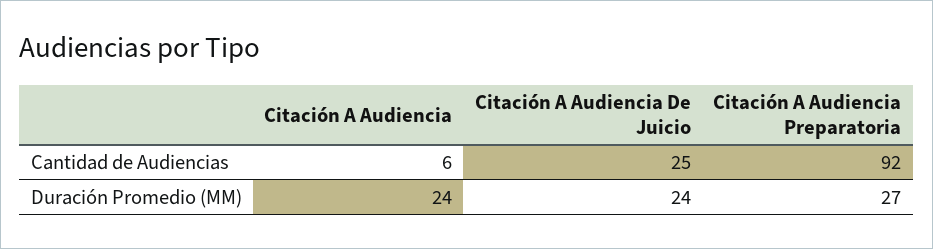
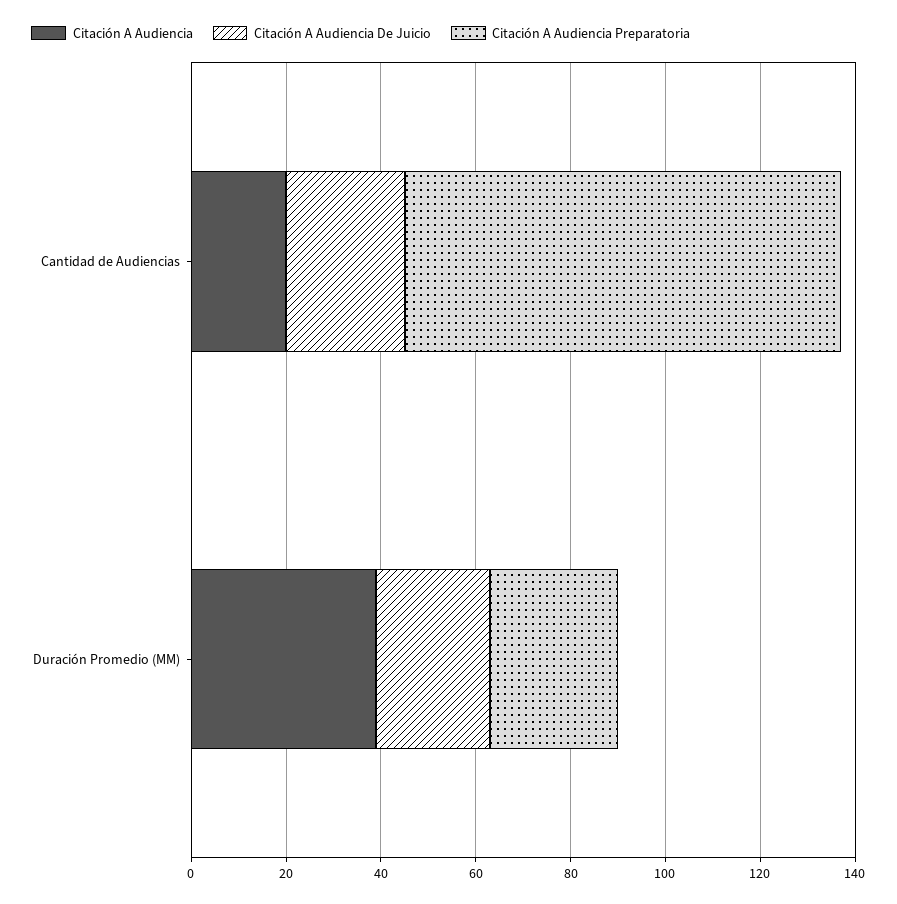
  {
    "Citación A Audiencia": {
-     "Cantidad de Audiencias": 6,
+     "Cantidad de Audiencias": 20,
-     "Duración Promedio (MM)": 24
+     "Duración Promedio (MM)": 40
    },
    "Citación A Audiencia De Juicio": {
      "Cantidad de Audiencias": 25,
      "Duración Promedio (MM)": 24
    },
    "Citación A Audiencia Preparatoria": {
      "Cantidad de Audiencias": 92,
      "Duración Promedio (MM)": 27
    }
  }

